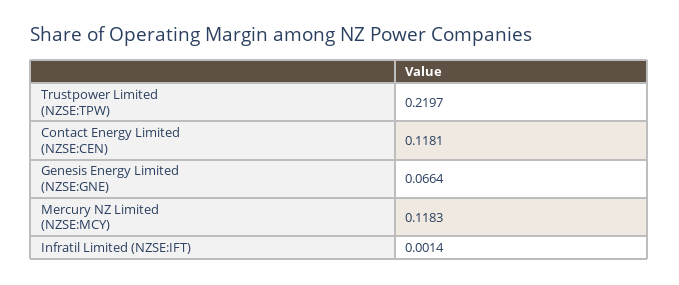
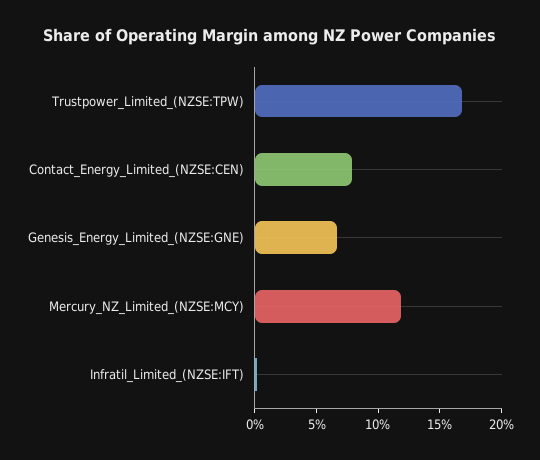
  {
-   "Trustpower Limited (NZSE:TPW)": 0.2197,
+   "Trustpower Limited (NZSE:TPW)": 0.17,
-   "Contact Energy Limited (NZSE:CEN)": 0.1181,
+   "Contact Energy Limited (NZSE:CEN)": 0.08,
    "Genesis Energy Limited (NZSE:GNE)": 0.0664,
    "Mercury NZ Limited (NZSE:MCY)": 0.1183,
    "Infratil Limited (NZSE:IFT)": 0.0014
  }

